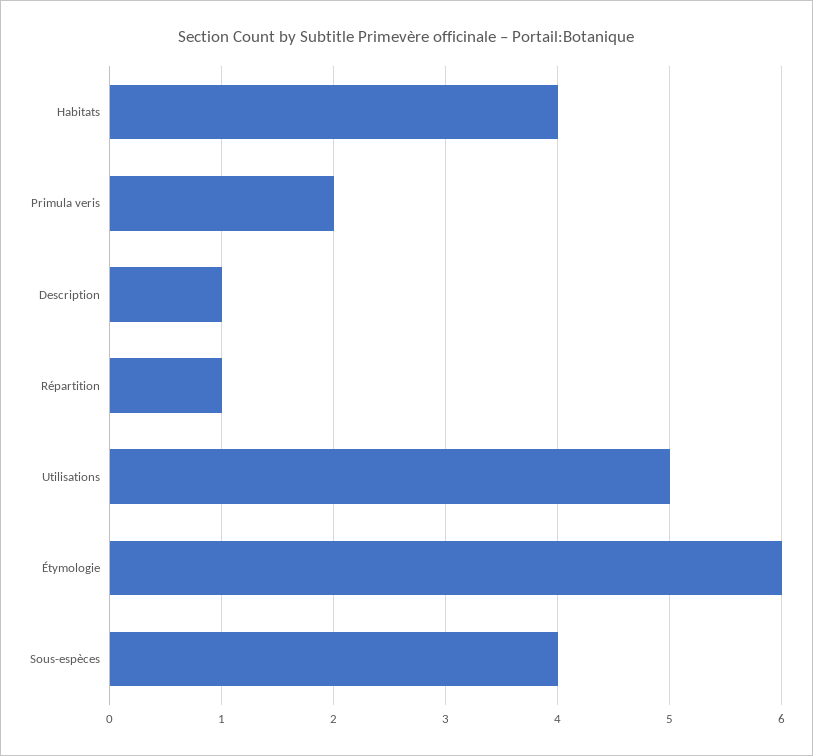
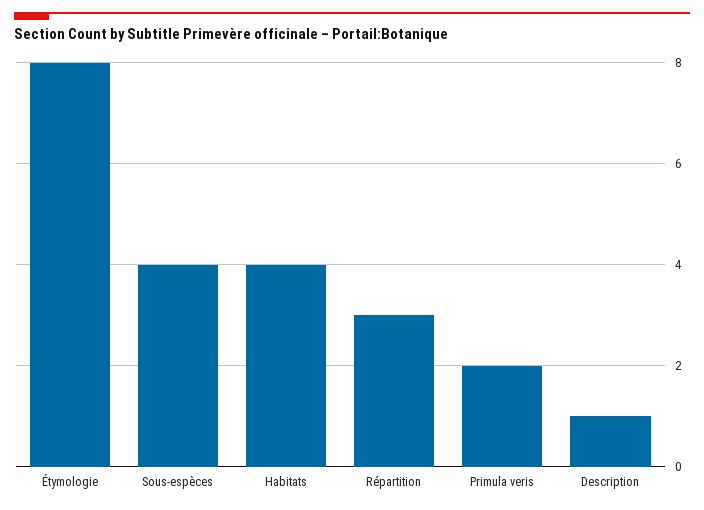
  {
    "Habitats": 4,
    "Primula veris": 2,
    "Description": 1,
-   "Répartition": 1,
+   "Répartition": 3,
-   "Utilisations": 5,
-   "Étymologie": 6,
+   "Étymologie": 8,
    "Sous-espèces": 4
  }

